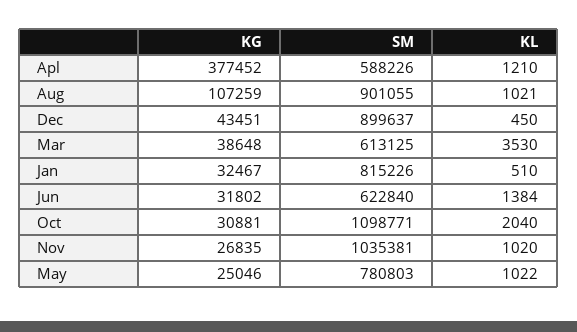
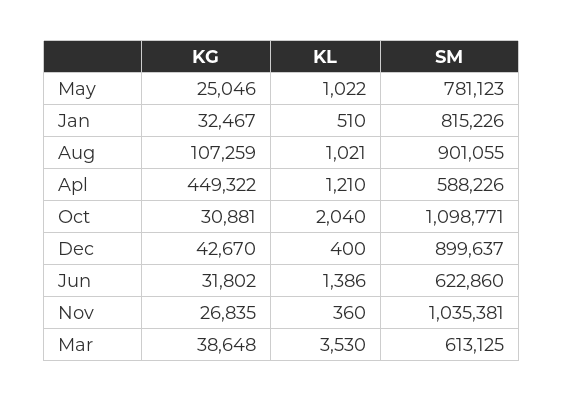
  {
    "KG": {
-     "Apl": 377452,
+     "Apl": 449322,
      "Aug": 107259,
-     "Dec": 43451,
+     "Dec": 42670,
      "Mar": 38648,
      "Jan": 32467,
      "Jun": 31802,
      "Oct": 30881,
      "Nov": 26835,
      "May": 25046
    },
    "SM": {
      "Apl": 588226,
      "Aug": 901055,
      "Dec": 899637,
      "Mar": 613125,
      "Jan": 815226,
-     "Jun": 622840,
+     "Jun": 622860,
      "Oct": 1098771,
      "Nov": 1035381,
-     "May": 780803
+     "May": 781123
    },
    "KL": {
      "Apl": 1210,
      "Aug": 1021,
-     "Dec": 450,
+     "Dec": 400,
      "Mar": 3530,
      "Jan": 510,
-     "Jun": 1384,
+     "Jun": 1386,
      "Oct": 2040,
-     "Nov": 1020,
+     "Nov": 360,
      "May": 1022
    }
  }

